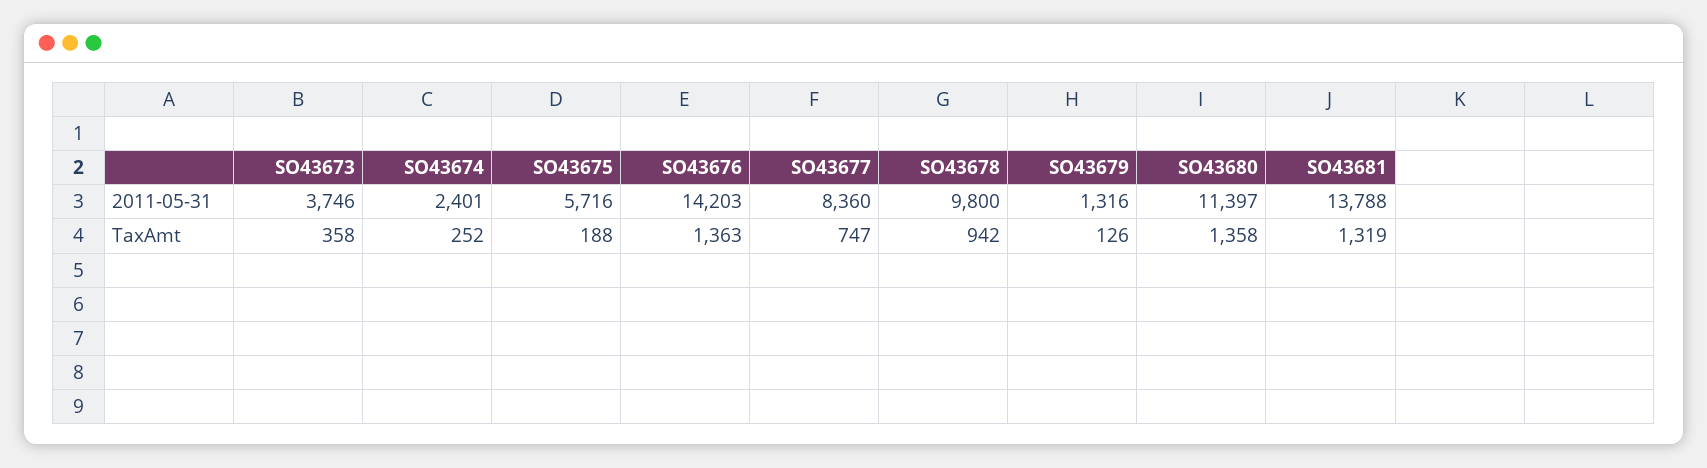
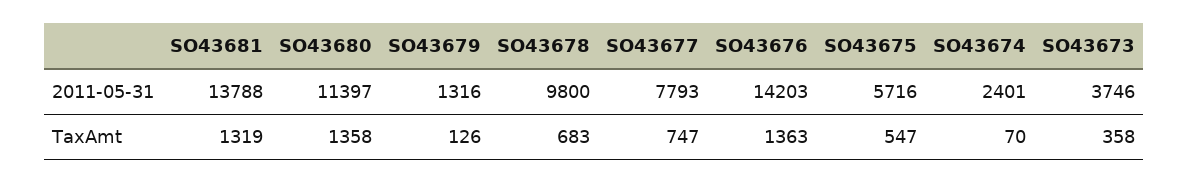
  {
    "SO43673": {
      "2011-05-31": 3746,
      "TaxAmt": 358
    },
    "SO43674": {
      "2011-05-31": 2401,
-     "TaxAmt": 252
+     "TaxAmt": 70
    },
    "SO43675": {
      "2011-05-31": 5716,
-     "TaxAmt": 188
+     "TaxAmt": 547
    },
    "SO43676": {
      "2011-05-31": 14203,
      "TaxAmt": 1363
    },
    "SO43677": {
-     "2011-05-31": 8360,
+     "2011-05-31": 7793,
      "TaxAmt": 747
    },
    "SO43678": {
      "2011-05-31": 9800,
-     "TaxAmt": 942
+     "TaxAmt": 683
    },
    "SO43679": {
      "2011-05-31": 1316,
      "TaxAmt": 126
    },
    "SO43680": {
      "2011-05-31": 11397,
      "TaxAmt": 1358
    },
    "SO43681": {
      "2011-05-31": 13788,
      "TaxAmt": 1319
    }
  }

